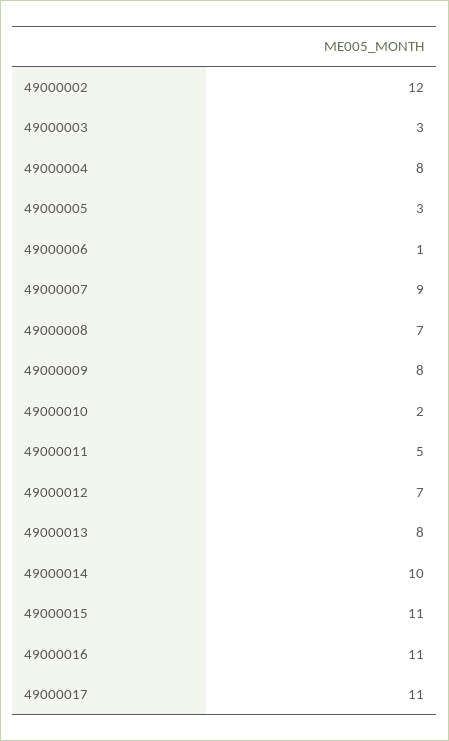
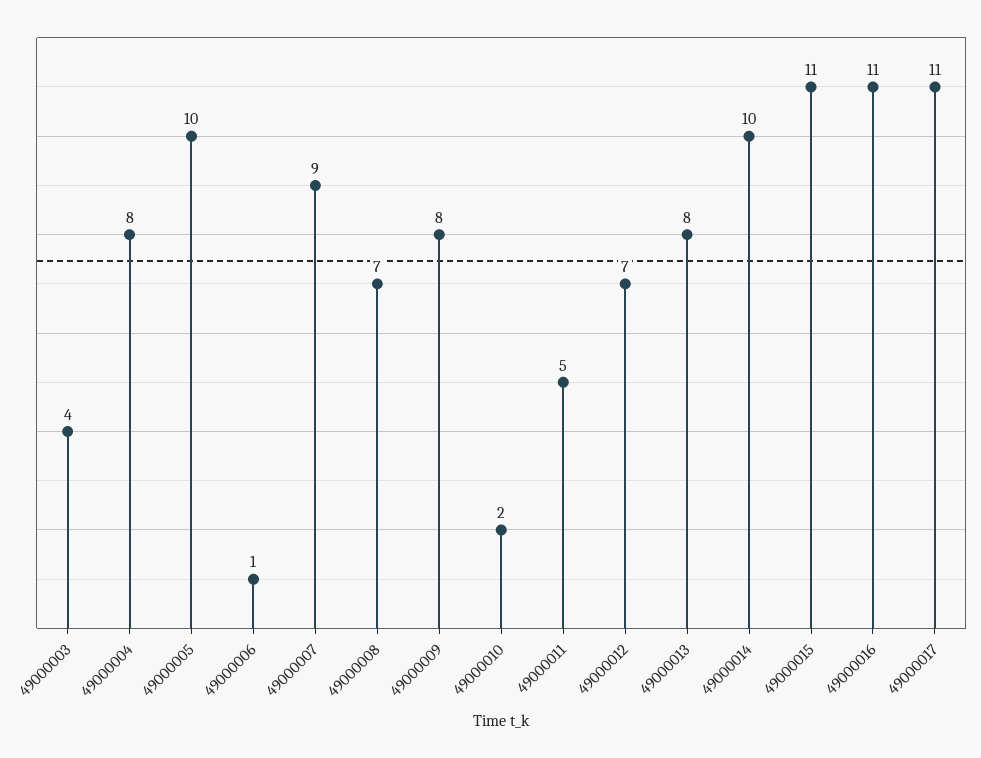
  {
-   "49000002": 12,
-   "49000003": 3,
+   "49000003": 4,
    "49000004": 8,
-   "49000005": 3,
+   "49000005": 10,
    "49000006": 1,
    "49000007": 9,
    "49000008": 7,
    "49000009": 8,
    "49000010": 2,
    "49000011": 5,
    "49000012": 7,
    "49000013": 8,
    "49000014": 10,
    "49000015": 11,
    "49000016": 11,
    "49000017": 11
  }

